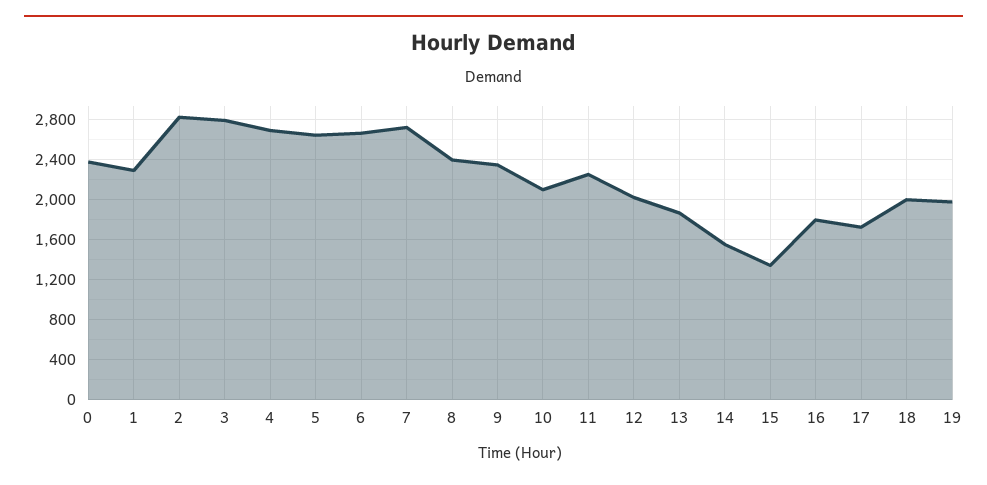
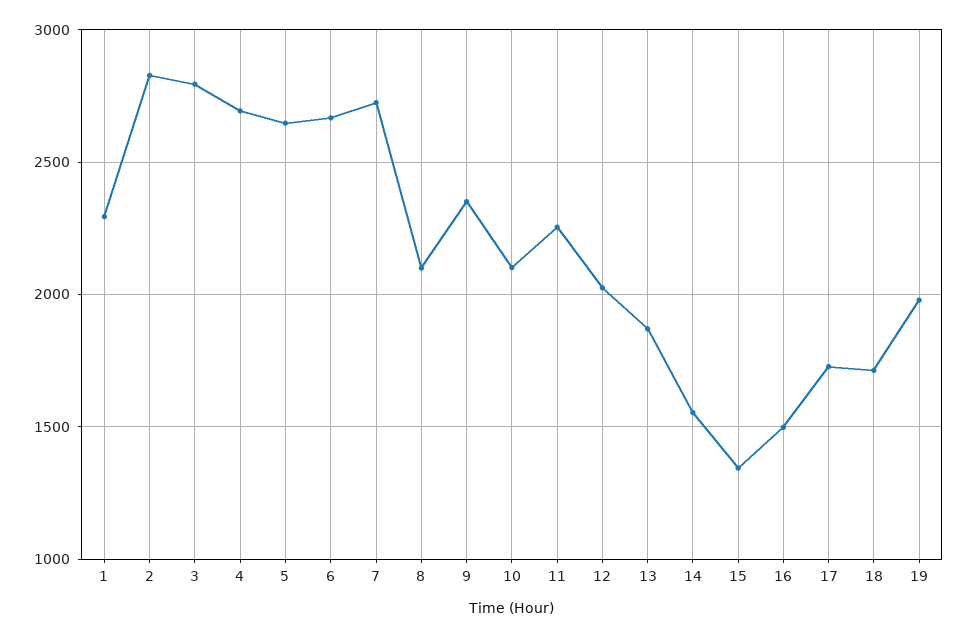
  {
-   "0": 2400,
    "1": 2300,
    "2": 2850,
    "3": 2800,
    "4": 2700,
    "5": 2650,
    "6": 2650,
    "7": 2750,
-   "8": 2400,
+   "8": 2100,
    "9": 2350,
    "10": 2100,
    "11": 2250,
    "12": 2050,
    "13": 1850,
    "14": 1550,
    "15": 1350,
-   "16": 1800,
+   "16": 1500,
    "17": 1750,
-   "18": 2000,
+   "18": 1700,
    "19": 2000
  }

